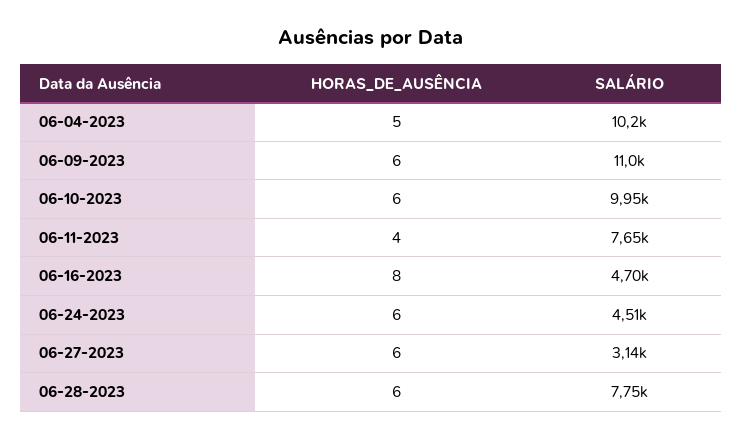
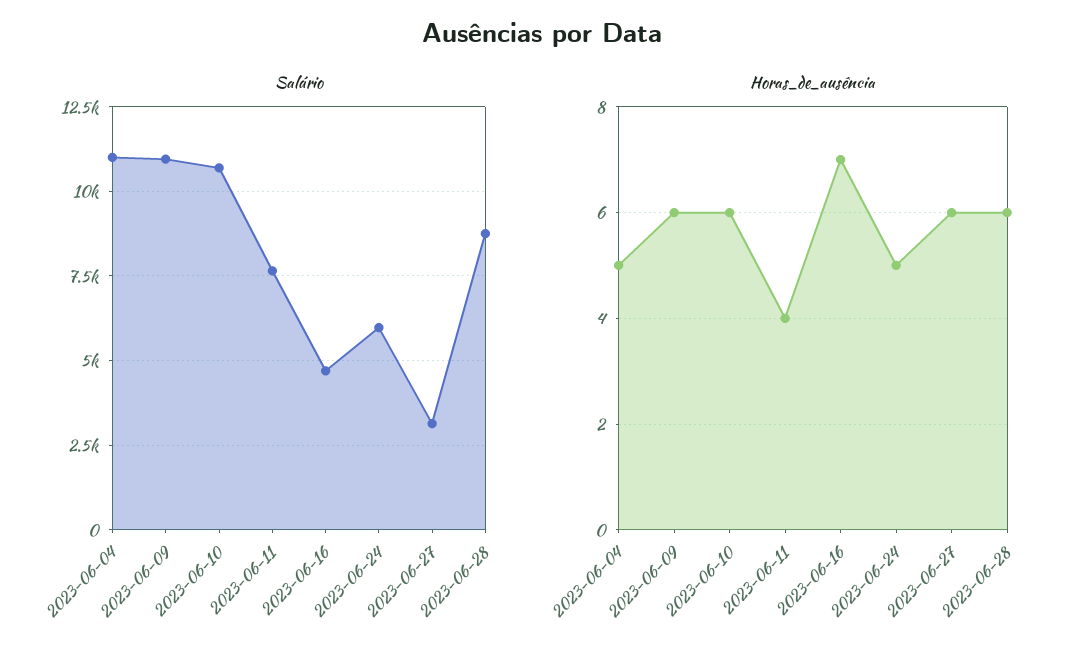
  {
    "HORAS_DE_AUSÊNCIA": {
      "06-04-2023": 5,
      "06-09-2023": 6,
      "06-10-2023": 6,
      "06-11-2023": 4,
-     "06-16-2023": 8,
+     "06-16-2023": 7,
-     "06-24-2023": 6,
+     "06-24-2023": 5,
      "06-27-2023": 6,
      "06-28-2023": 6
    },
    "SALÁRIO": {
-     "06-04-2023": 10200,
+     "06-04-2023": 11000,
      "06-09-2023": 11000,
-     "06-10-2023": 9950,
+     "06-10-2023": 10750,
      "06-11-2023": 7650,
      "06-16-2023": 4700,
-     "06-24-2023": 4510,
+     "06-24-2023": 6000,
      "06-27-2023": 3140,
-     "06-28-2023": 7750
+     "06-28-2023": 8750
    }
  }

